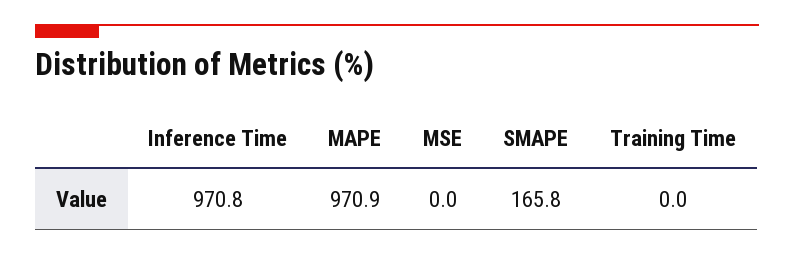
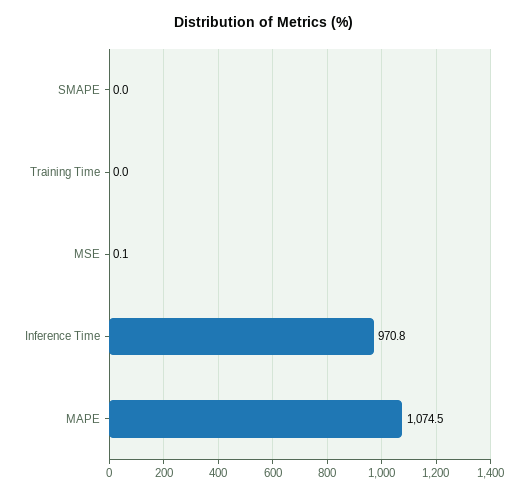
  {
    "Inference Time": 970.8,
-   "MAPE": 970.9,
+   "MAPE": 1074.5,
-   "MSE": 0,
+   "MSE": 0.1,
-   "SMAPE": 165.8,
+   "SMAPE": 0,
    "Training Time": 0
  }

